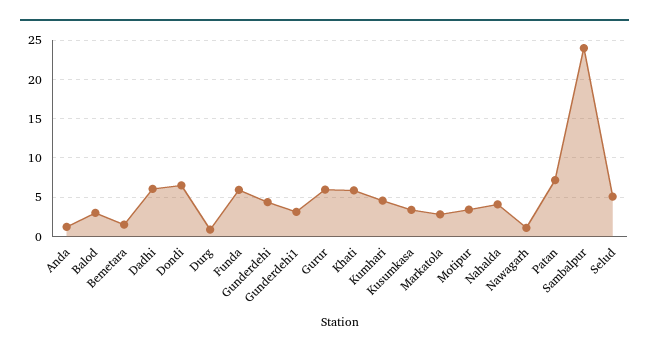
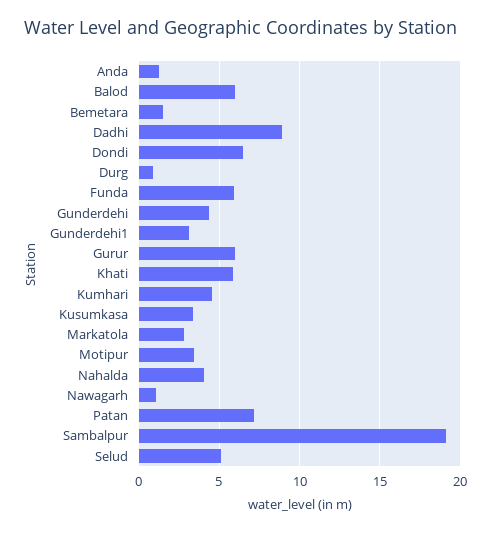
  {
    "Anda": 1,
-   "Balod": 3,
+   "Balod": 6,
    "Bemetara": 1.5,
-   "Dadhi": 6,
+   "Dadhi": 9,
    "Dondi": 6.5,
    "Durg": 1,
    "Funda": 6,
    "Gunderdehi": 4.5,
    "Gunderdehi1": 3,
    "Gurur": 6,
    "Khati": 6,
    "Kumhari": 4.5,
    "Kusumkasa": 3.5,
    "Markatola": 3,
    "Motipur": 3.5,
    "Nahalda": 4,
    "Nawagarh": 1,
    "Patan": 7,
-   "Sambalpur": 24,
+   "Sambalpur": 19,
    "Selud": 5
  }

